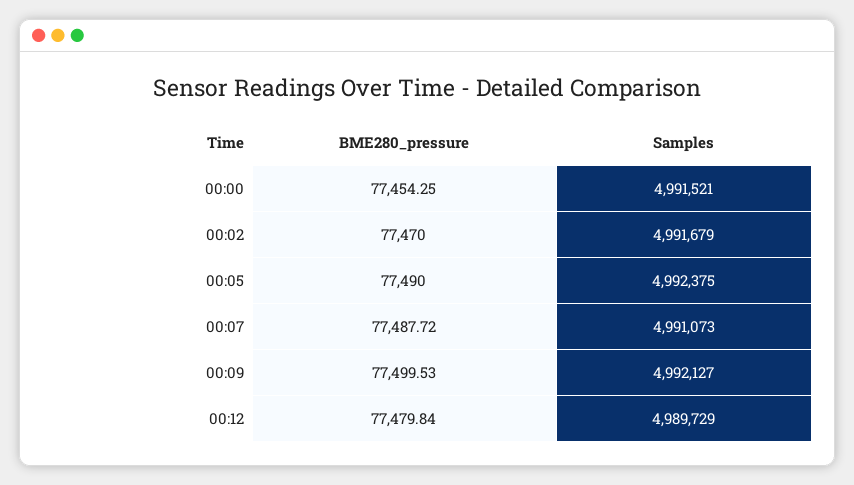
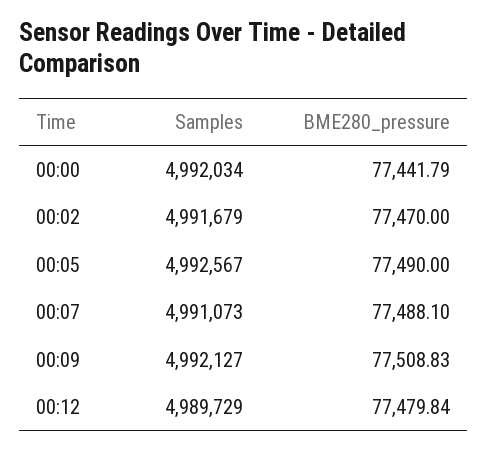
  {
    "BME280_pressure": {
-     "00:00": 77454.25,
+     "00:00": 77441.79,
      "00:02": 77470,
      "00:05": 77490,
-     "00:07": 77487.72,
+     "00:07": 77488.1,
-     "00:09": 77499.53,
+     "00:09": 77508.83,
      "00:12": 77479.84
    },
    "Samples": {
-     "00:00": 4991521,
+     "00:00": 4992034,
      "00:02": 4991679,
-     "00:05": 4992375,
+     "00:05": 4992567,
      "00:07": 4991073,
      "00:09": 4992127,
      "00:12": 4989729
    }
  }

